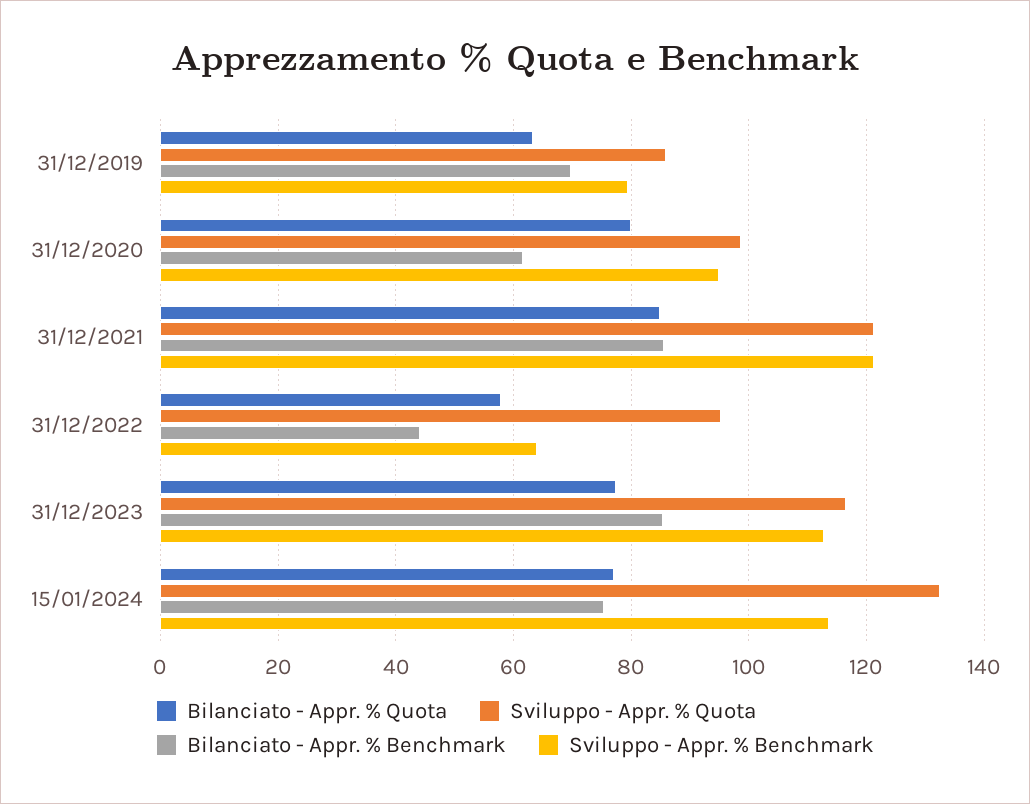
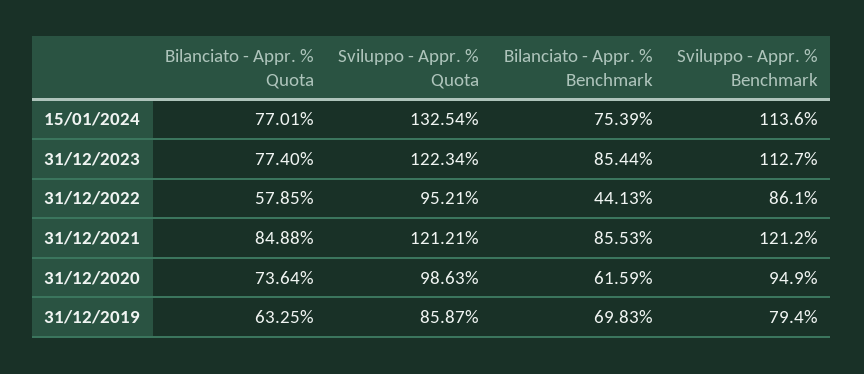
  {
    "Bilanciato - Appr. % Quota": {
      "31/12/2019": 63.25,
-     "31/12/2020": 80,
+     "31/12/2020": 73.64,
      "31/12/2021": 84.88,
      "31/12/2022": 57.85,
      "31/12/2023": 77.4,
      "15/01/2024": 77.01
    },
    "Sviluppo - Appr. % Quota": {
      "31/12/2019": 85.87,
      "31/12/2020": 98.63,
      "31/12/2021": 121.21,
      "31/12/2022": 95.21,
-     "31/12/2023": 116,
+     "31/12/2023": 122.34,
      "15/01/2024": 132.54
    },
    "Bilanciato - Appr. % Benchmark": {
      "31/12/2019": 69.83,
      "31/12/2020": 61.59,
      "31/12/2021": 85.53,
      "31/12/2022": 44.13,
      "31/12/2023": 85.44,
      "15/01/2024": 75.39
    },
    "Sviluppo - Appr. % Benchmark": {
      "31/12/2019": 79.4,
      "31/12/2020": 94.9,
      "31/12/2021": 121.2,
-     "31/12/2022": 64,
+     "31/12/2022": 86.1,
      "31/12/2023": 112.7,
      "15/01/2024": 113.6
    }
  }

